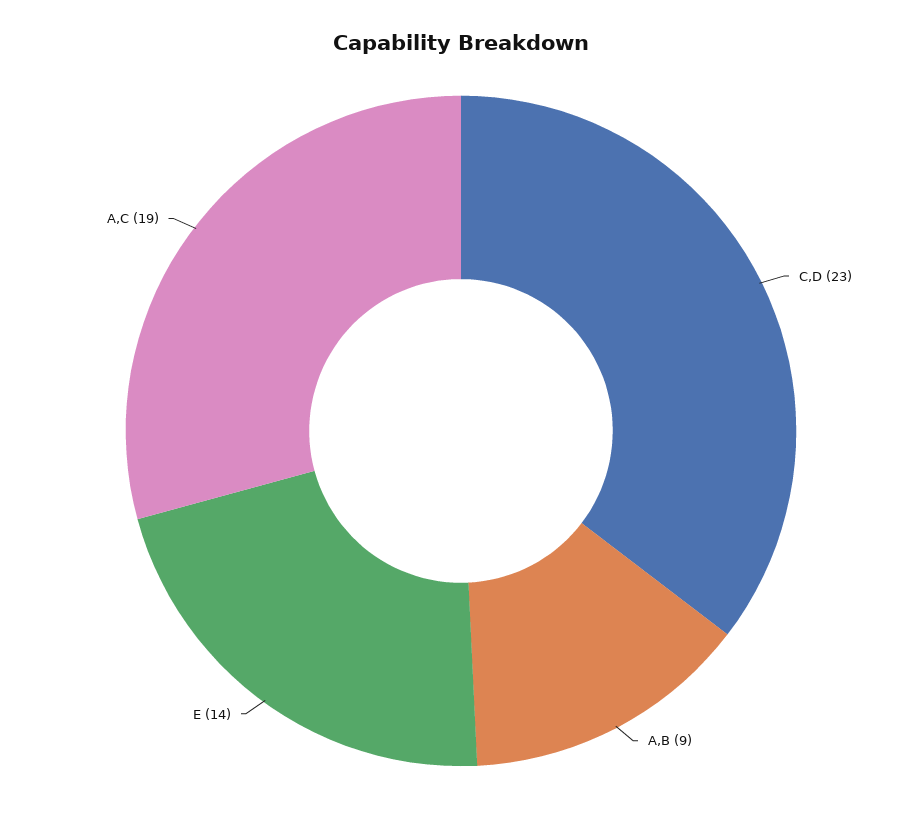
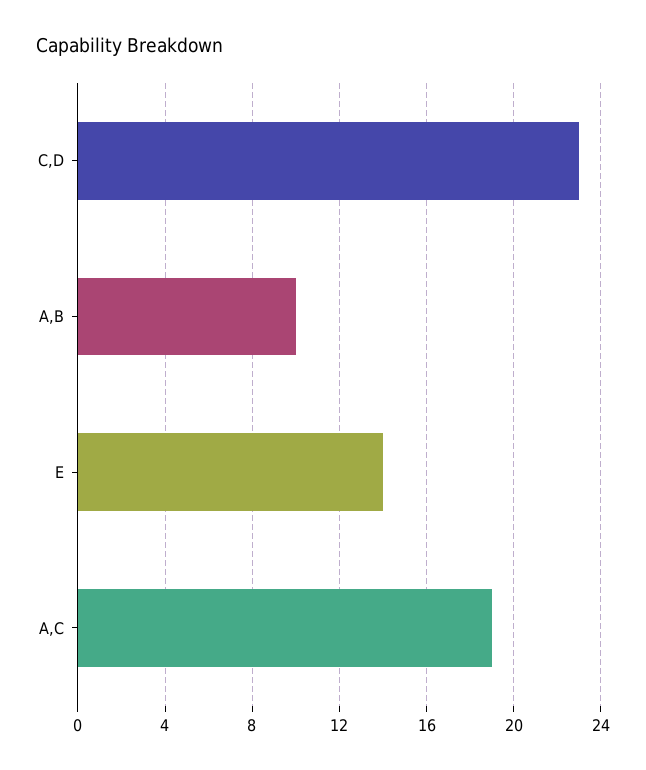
  {
    "C,D": 23,
-   "A,B": 9,
+   "A,B": 10,
    "E": 14,
    "A,C": 19
  }

